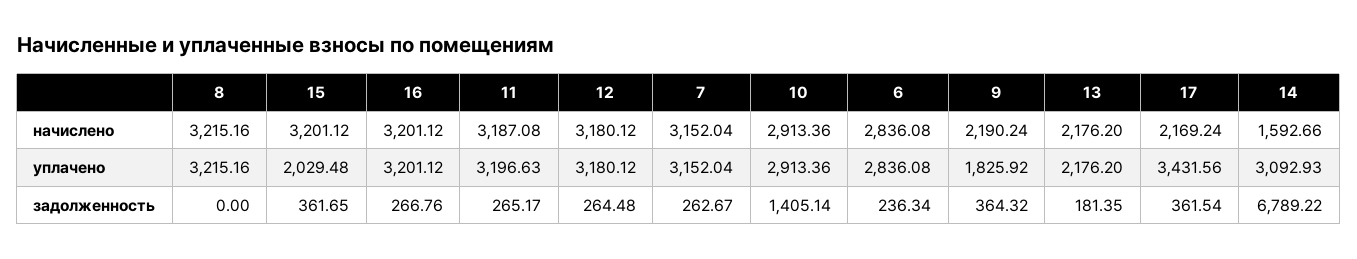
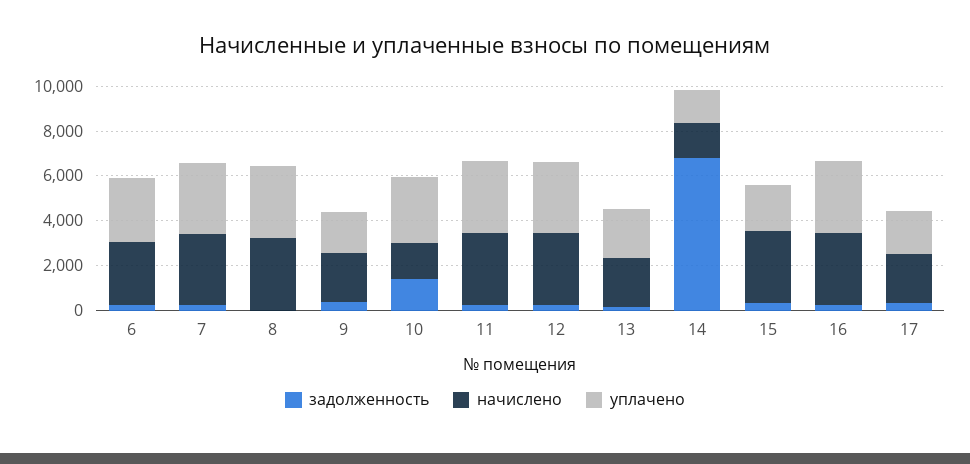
  {
    "начислено": {
      "8": 3215.16,
      "15": 3201.12,
      "16": 3201.12,
      "11": 3187.08,
      "12": 3180.12,
      "7": 3152.04,
-     "10": 2913.36,
+     "10": 1500,
      "6": 2836.08,
      "9": 2190.24,
      "13": 2176.2,
      "17": 2169.24,
      "14": 1592.66
    },
    "уплачено": {
      "8": 3215.16,
      "15": 2029.48,
      "16": 3201.12,
      "11": 3196.63,
      "12": 3180.12,
      "7": 3152.04,
      "10": 2913.36,
      "6": 2836.08,
      "9": 1825.92,
      "13": 2176.2,
-     "17": 3431.56,
+     "17": 2000,
-     "14": 3092.93
+     "14": 1500
    },
    "задолженность": {
      "8": 0,
      "15": 361.65,
      "16": 266.76,
      "11": 265.17,
      "12": 264.48,
      "7": 262.67,
      "10": 1405.14,
      "6": 236.34,
      "9": 364.32,
      "13": 181.35,
      "17": 361.54,
      "14": 6789.22
    }
  }

